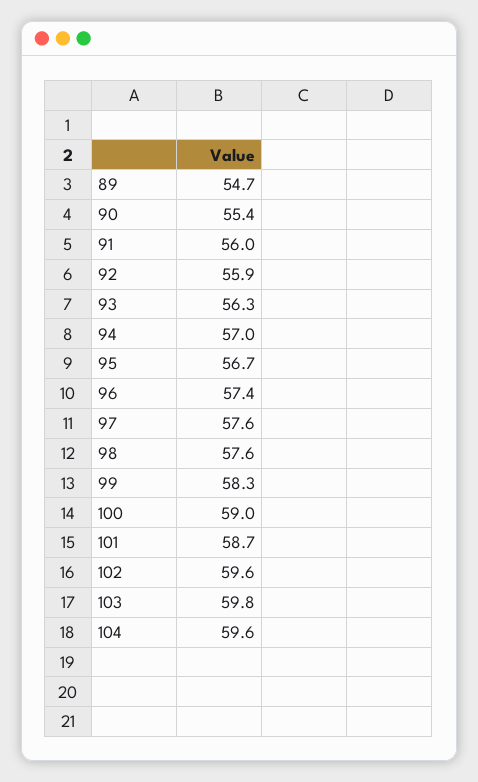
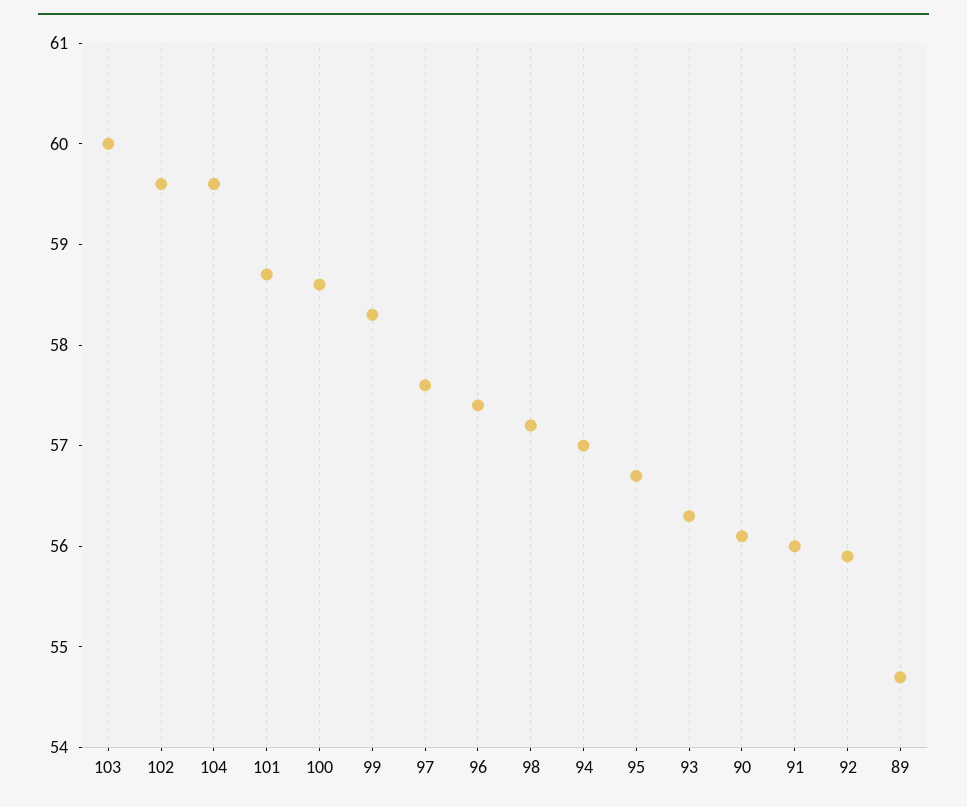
  {
    "89": 54.7,
-   "90": 55.4,
+   "90": 56.1,
    "91": 56,
    "92": 55.9,
    "93": 56.3,
    "94": 57,
    "95": 56.7,
    "96": 57.4,
    "97": 57.6,
-   "98": 57.6,
+   "98": 57.2,
    "99": 58.3,
-   "100": 59,
+   "100": 58.6,
    "101": 58.7,
    "102": 59.6,
-   "103": 59.8,
+   "103": 60,
    "104": 59.6
  }

